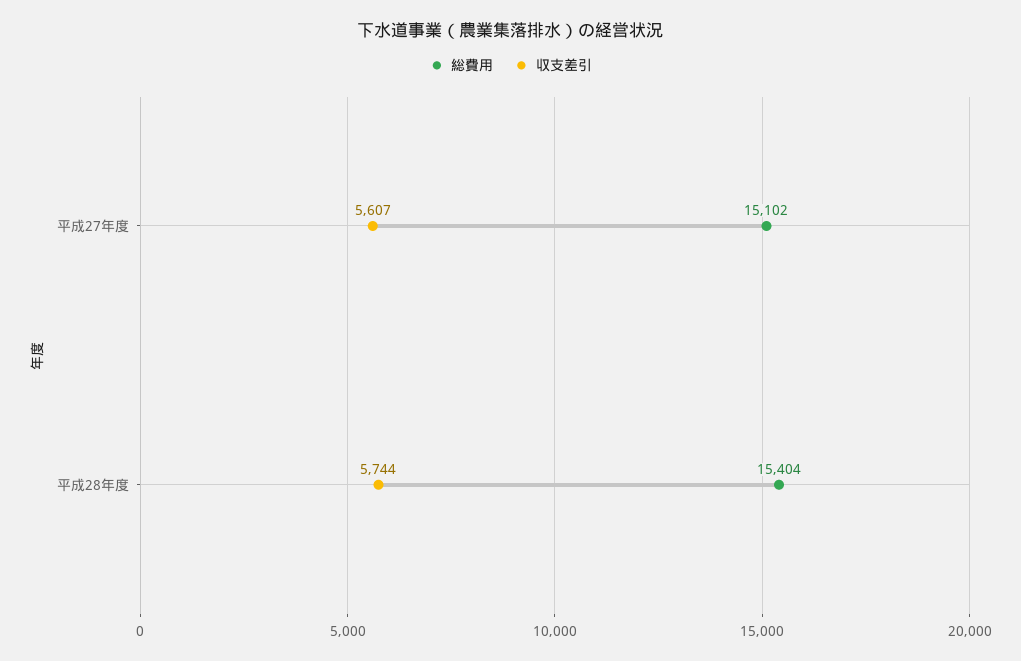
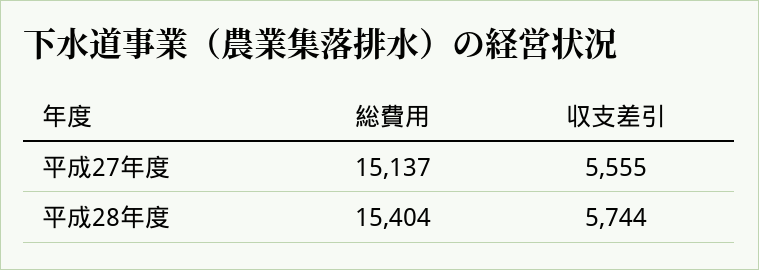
  {
    "総費用": {
-     "平成27年度": 15102,
+     "平成27年度": 15137,
      "平成28年度": 15404
    },
    "収支差引": {
-     "平成27年度": 5607,
+     "平成27年度": 5555,
      "平成28年度": 5744
    }
  }

